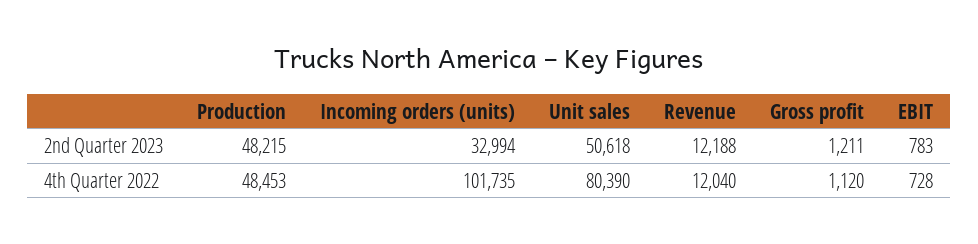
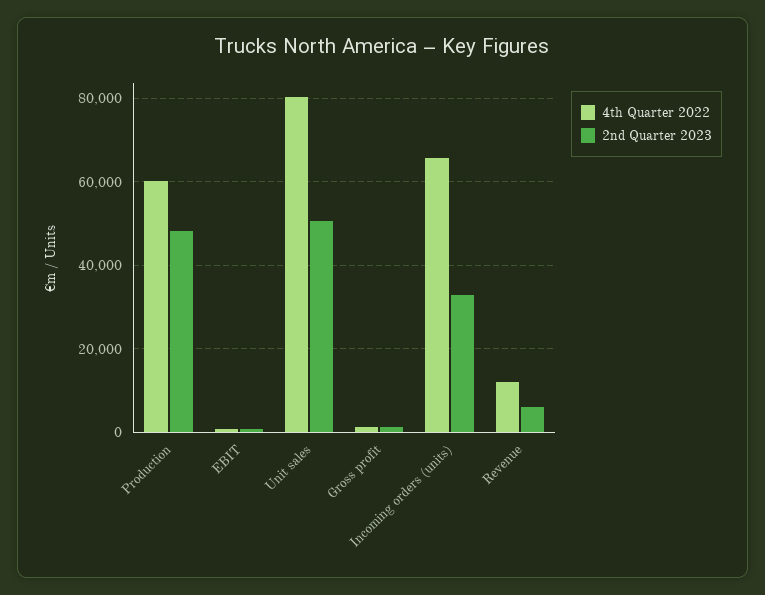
  {
    "2nd Quarter 2023": {
      "Production": 48215,
      "Incoming orders (units)": 32994,
      "Unit sales": 50618,
-     "Revenue": 12188,
+     "Revenue": 6000,
      "Gross profit": 1211,
      "EBIT": 783
    },
    "4th Quarter 2022": {
-     "Production": 48453,
+     "Production": 60000,
-     "Incoming orders (units)": 101735,
+     "Incoming orders (units)": 66000,
      "Unit sales": 80390,
      "Revenue": 12040,
      "Gross profit": 1120,
      "EBIT": 728
    }
  }

